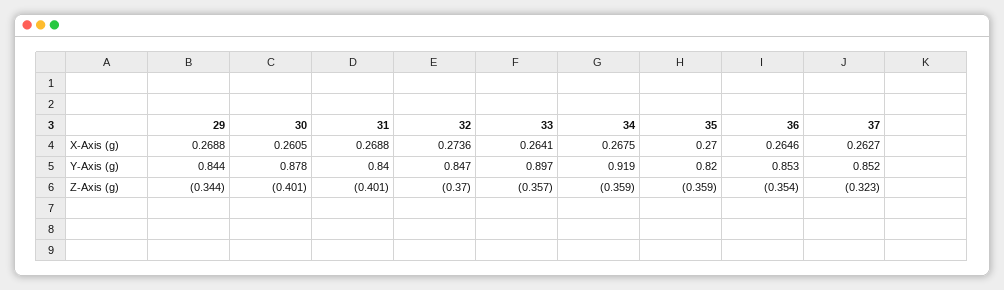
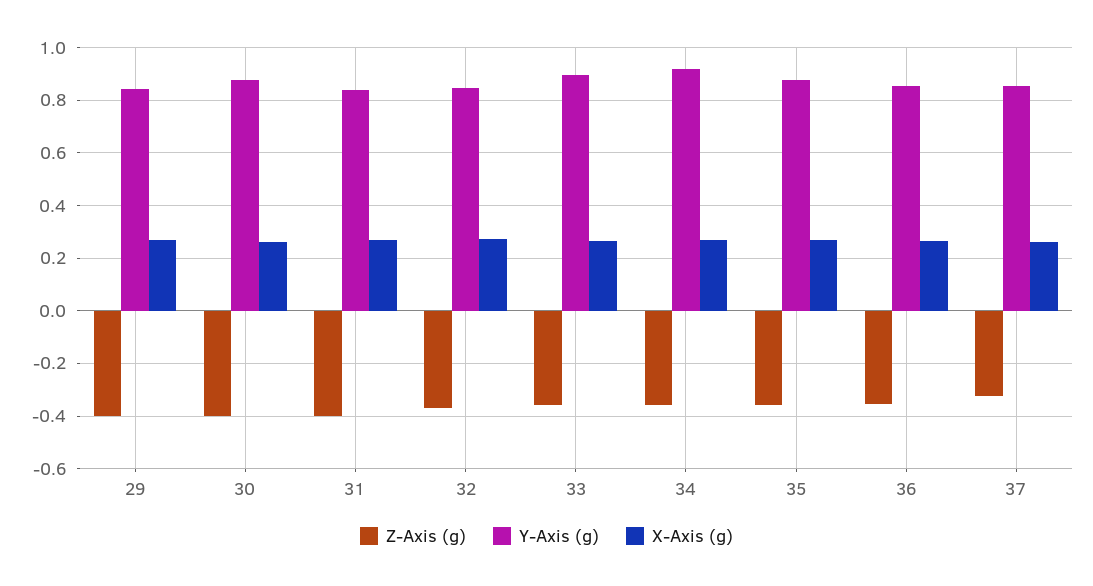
  {
    "X-Axis (g)": {
      "29": 0.2688,
      "30": 0.2605,
      "31": 0.2688,
      "32": 0.2736,
      "33": 0.2641,
      "34": 0.2675,
      "35": 0.27,
      "36": 0.2646,
      "37": 0.2627
    },
    "Y-Axis (g)": {
      "29": 0.844,
      "30": 0.878,
      "31": 0.84,
      "32": 0.847,
      "33": 0.897,
      "34": 0.919,
-     "35": 0.82,
+     "35": 0.875,
      "36": 0.853,
      "37": 0.852
    },
    "Z-Axis (g)": {
-     "29": -0.344,
+     "29": -0.4,
      "30": -0.401,
      "31": -0.401,
      "32": -0.37,
      "33": -0.357,
      "34": -0.359,
      "35": -0.359,
      "36": -0.354,
      "37": -0.323
    }
  }

